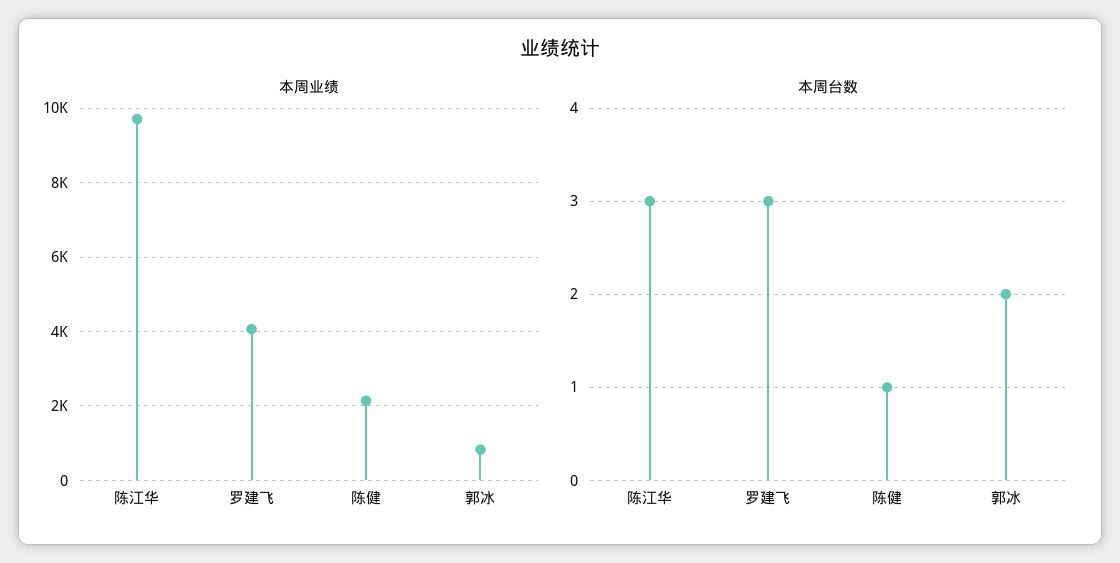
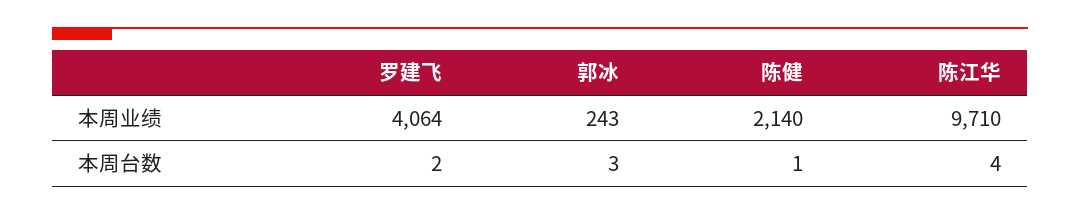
  {
    "本周业绩": {
      "陈江华": 9710,
      "罗建飞": 4064,
      "陈健": 2140,
-     "郭冰": 800
+     "郭冰": 243
    },
    "本周台数": {
-     "陈江华": 3,
+     "陈江华": 4,
-     "罗建飞": 3,
+     "罗建飞": 2,
      "陈健": 1,
-     "郭冰": 2
+     "郭冰": 3
    }
  }

